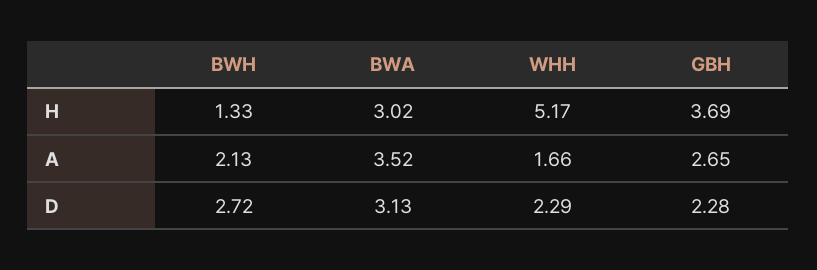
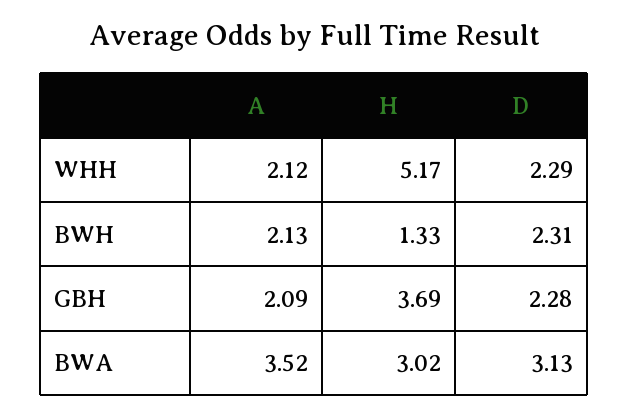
  {
    "BWH": {
      "H": 1.33,
      "A": 2.13,
-     "D": 2.72
+     "D": 2.31
    },
    "BWA": {
      "H": 3.02,
      "A": 3.52,
      "D": 3.13
    },
    "WHH": {
      "H": 5.17,
-     "A": 1.66,
+     "A": 2.12,
      "D": 2.29
    },
    "GBH": {
      "H": 3.69,
-     "A": 2.65,
+     "A": 2.09,
      "D": 2.28
    }
  }

